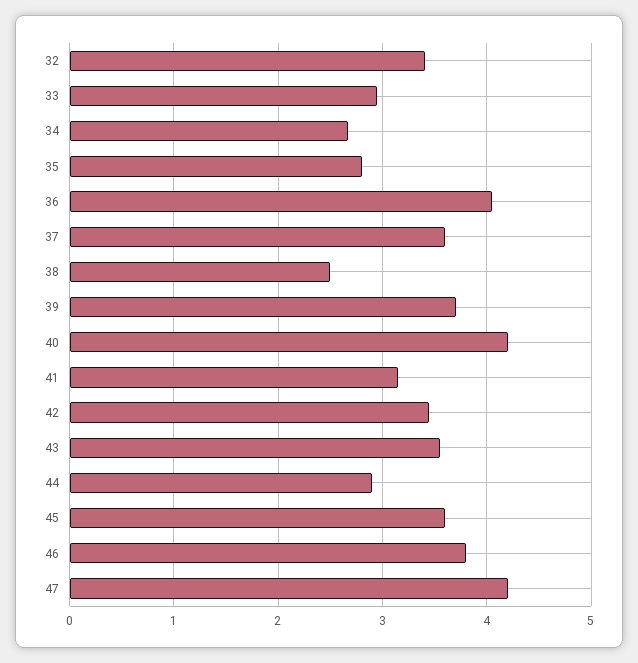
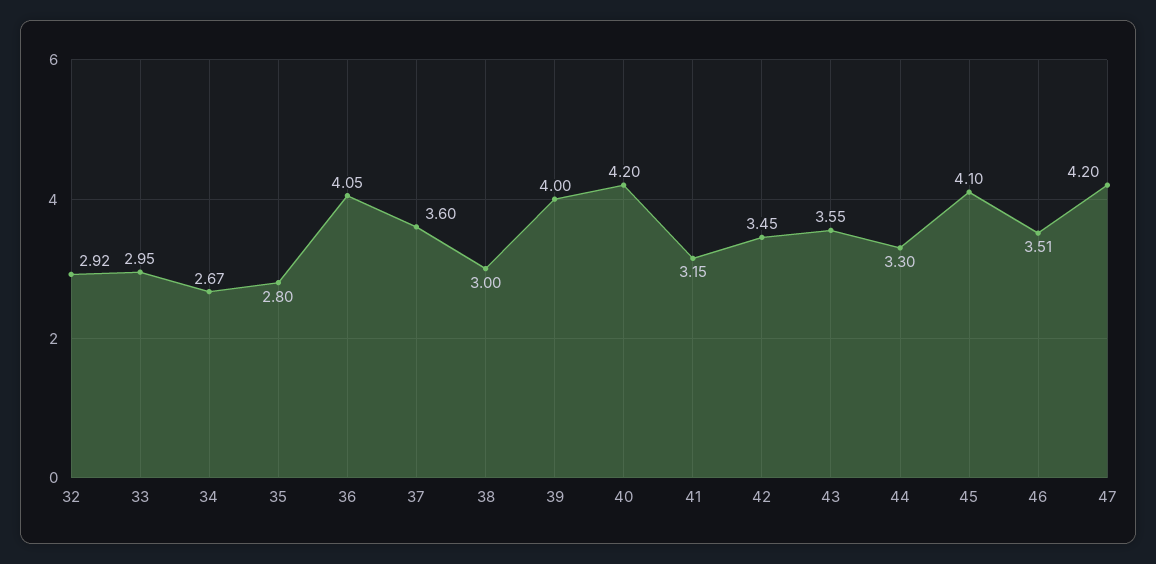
  {
-   "32": 3.4,
+   "32": 2.92,
    "33": 2.95,
    "34": 2.67,
    "35": 2.8,
    "36": 4.05,
    "37": 3.6,
-   "38": 2.5,
+   "38": 3,
-   "39": 3.7,
+   "39": 4,
    "40": 4.2,
    "41": 3.15,
    "42": 3.45,
    "43": 3.55,
-   "44": 2.9,
+   "44": 3.3,
-   "45": 3.6,
+   "45": 4.1,
-   "46": 3.8,
+   "46": 3.51,
    "47": 4.2
  }

